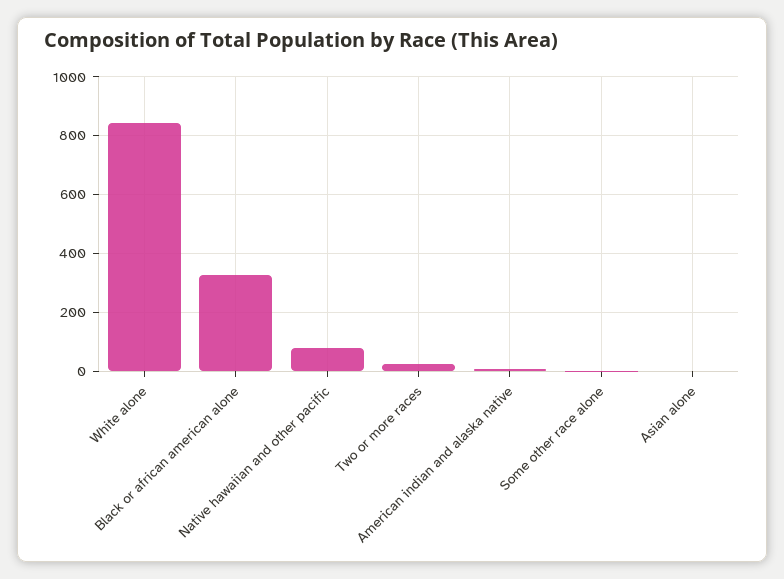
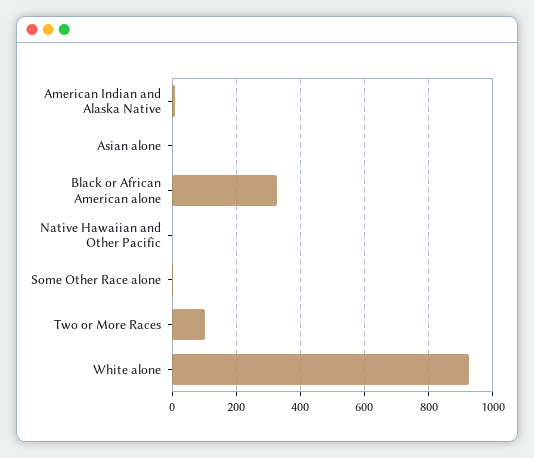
  {
-   "White alone": 850,
+   "White alone": 920,
    "Black or african american alone": 320,
-   "Native hawaiian and other pacific": 75,
+   "Native hawaiian and other pacific": 0,
-   "Two or more races": 25,
+   "Two or more races": 100,
    "American indian and alaska native": 0,
    "Some other race alone": 0,
    "Asian alone": 0
  }

